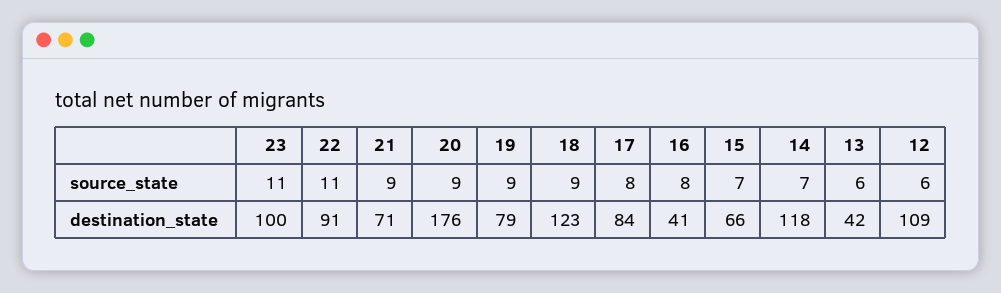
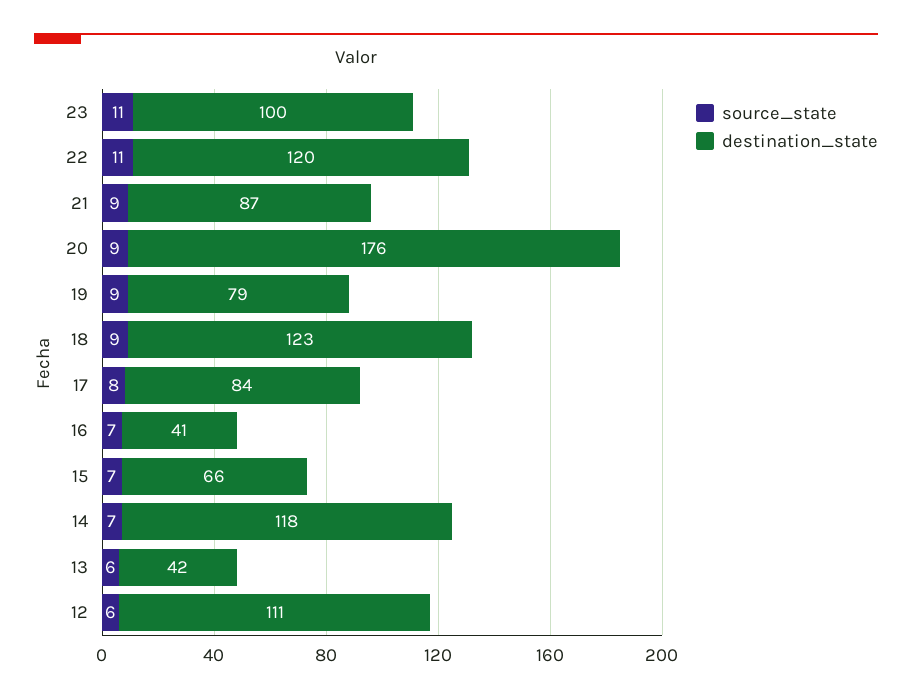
  {
    "source_state": {
      "23": 11,
      "22": 11,
      "21": 9,
      "20": 9,
      "19": 9,
      "18": 9,
      "17": 8,
-     "16": 8,
+     "16": 7,
      "15": 7,
      "14": 7,
      "13": 6,
      "12": 6
    },
    "destination_state": {
      "23": 100,
-     "22": 91,
+     "22": 120,
-     "21": 71,
+     "21": 87,
      "20": 176,
      "19": 79,
      "18": 123,
      "17": 84,
      "16": 41,
      "15": 66,
      "14": 118,
      "13": 42,
-     "12": 109
+     "12": 111
    }
  }

